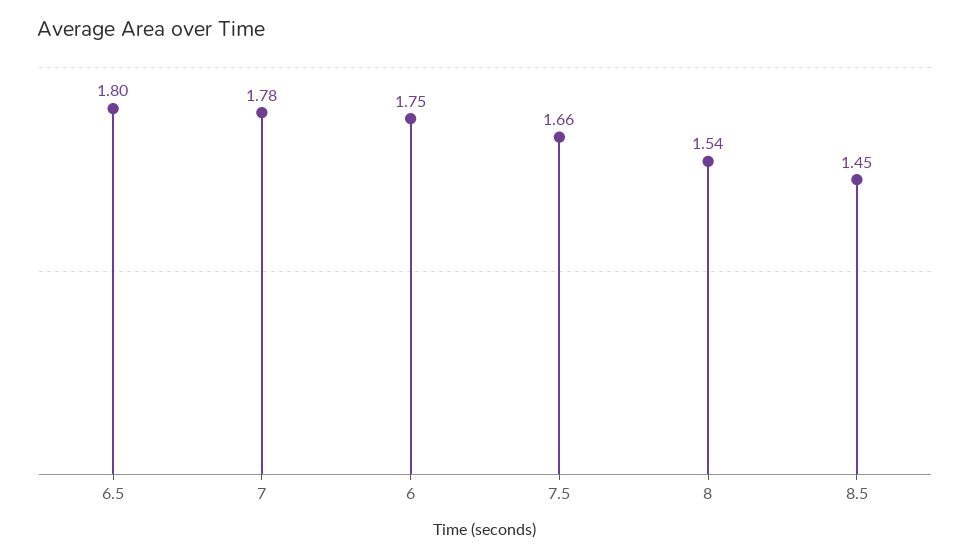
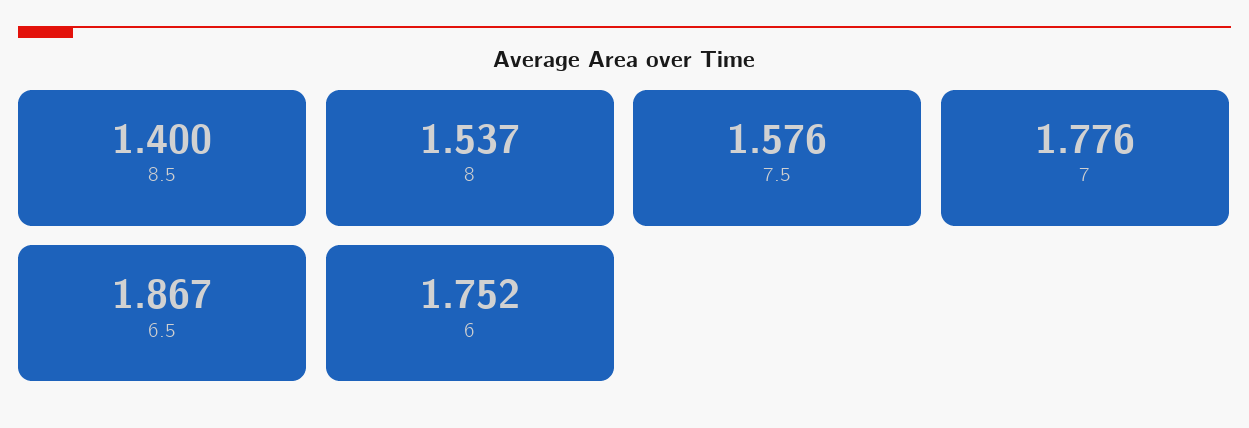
  {
-   "6.5": 1.8,
+   "6.5": 1.867,
    "7": 1.776,
    "6": 1.752,
-   "7.5": 1.66,
+   "7.5": 1.576,
    "8": 1.537,
-   "8.5": 1.45
+   "8.5": 1.4
  }

